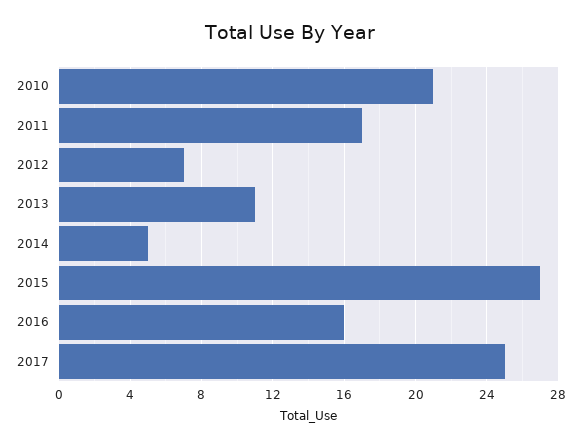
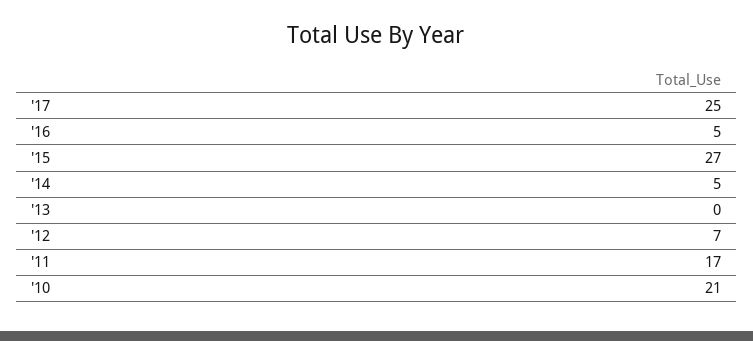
  {
    "2010": 21,
    "2011": 17,
    "2012": 7,
-   "2013": 11,
+   "2013": 0,
    "2014": 5,
    "2015": 27,
-   "2016": 16,
+   "2016": 5,
    "2017": 25
  }

